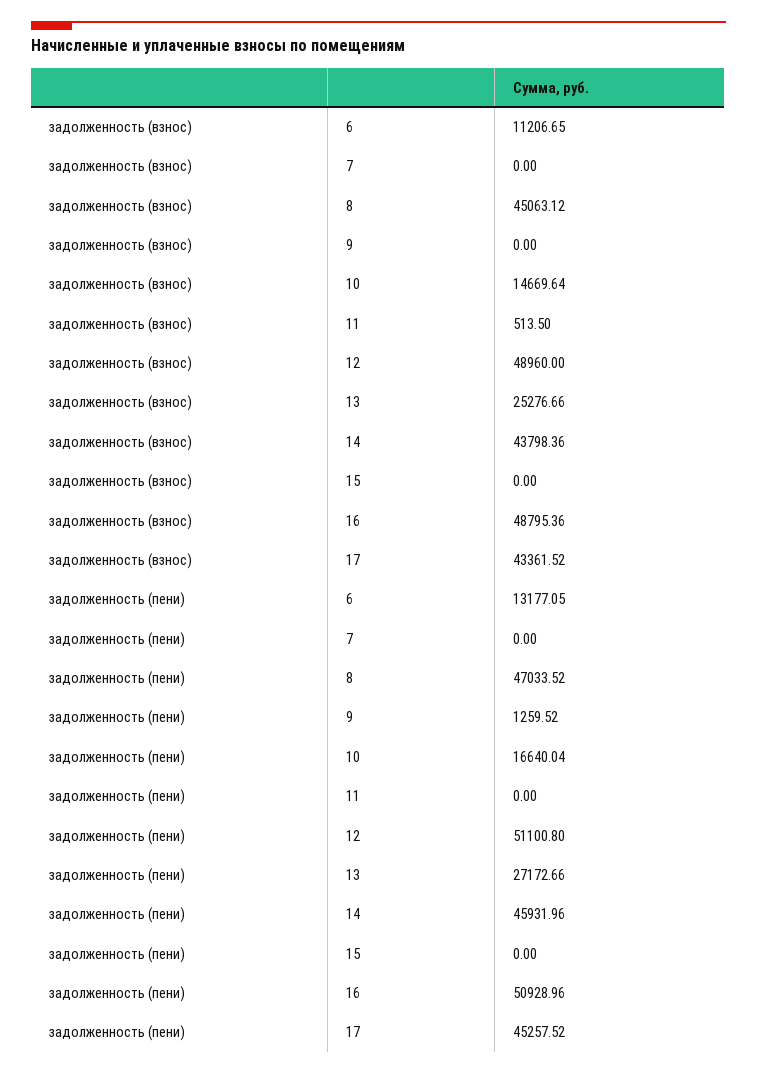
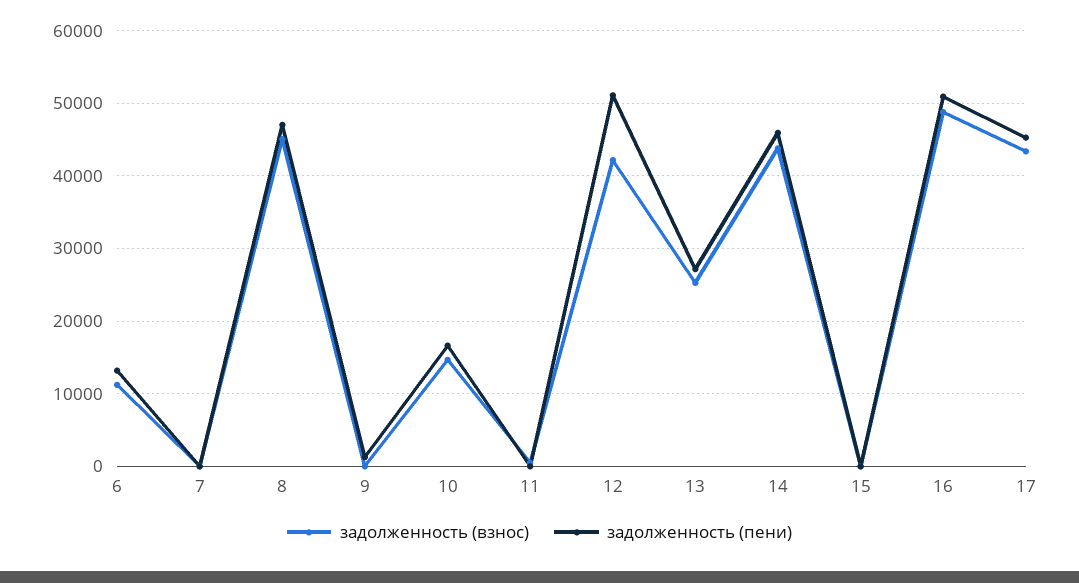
  {
    "задолженность (взнос)": {
      "6": 11206.65,
      "7": 0,
      "8": 45063.12,
      "9": 0,
      "10": 14669.64,
      "11": 513.5,
-     "12": 48960,
+     "12": 42000,
      "13": 25276.66,
      "14": 43798.36,
      "15": 0,
      "16": 48795.36,
      "17": 43361.52
    },
    "задолженность (пени)": {
      "6": 13177.05,
      "7": 0,
      "8": 47033.52,
      "9": 1259.52,
      "10": 16640.04,
      "11": 0,
      "12": 51100.8,
      "13": 27172.66,
      "14": 45931.96,
      "15": 0,
      "16": 50928.96,
      "17": 45257.52
    }
  }

